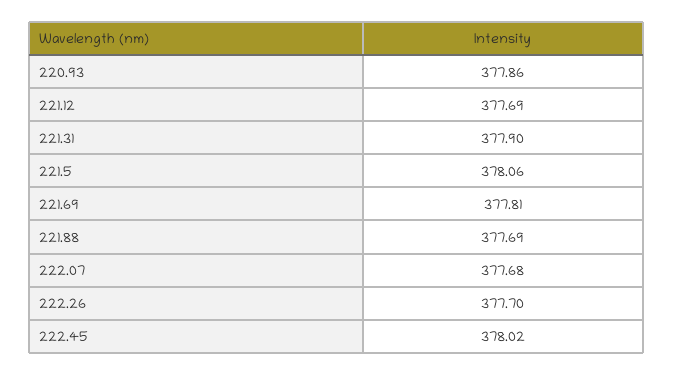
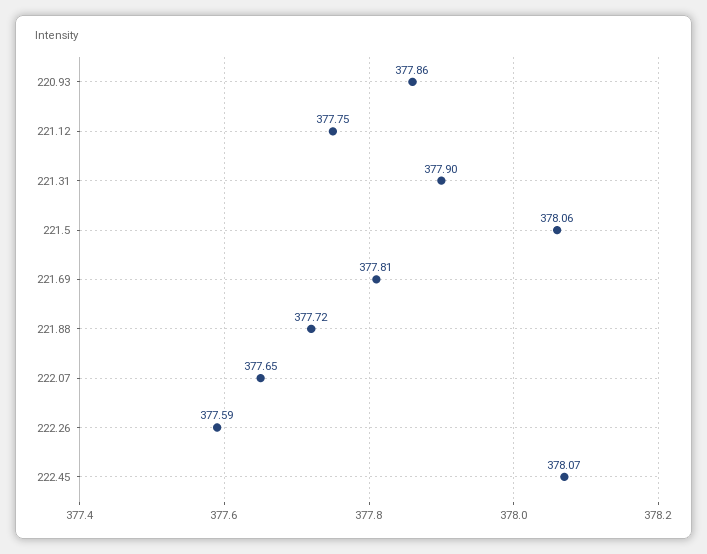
  {
    "220.93": 377.86,
-   "221.12": 377.69,
+   "221.12": 377.75,
    "221.31": 377.9,
    "221.5": 378.06,
    "221.69": 377.81,
-   "221.88": 377.69,
+   "221.88": 377.72,
-   "222.07": 377.68,
+   "222.07": 377.65,
-   "222.26": 377.7,
+   "222.26": 377.59,
-   "222.45": 378.02
+   "222.45": 378.07
  }

